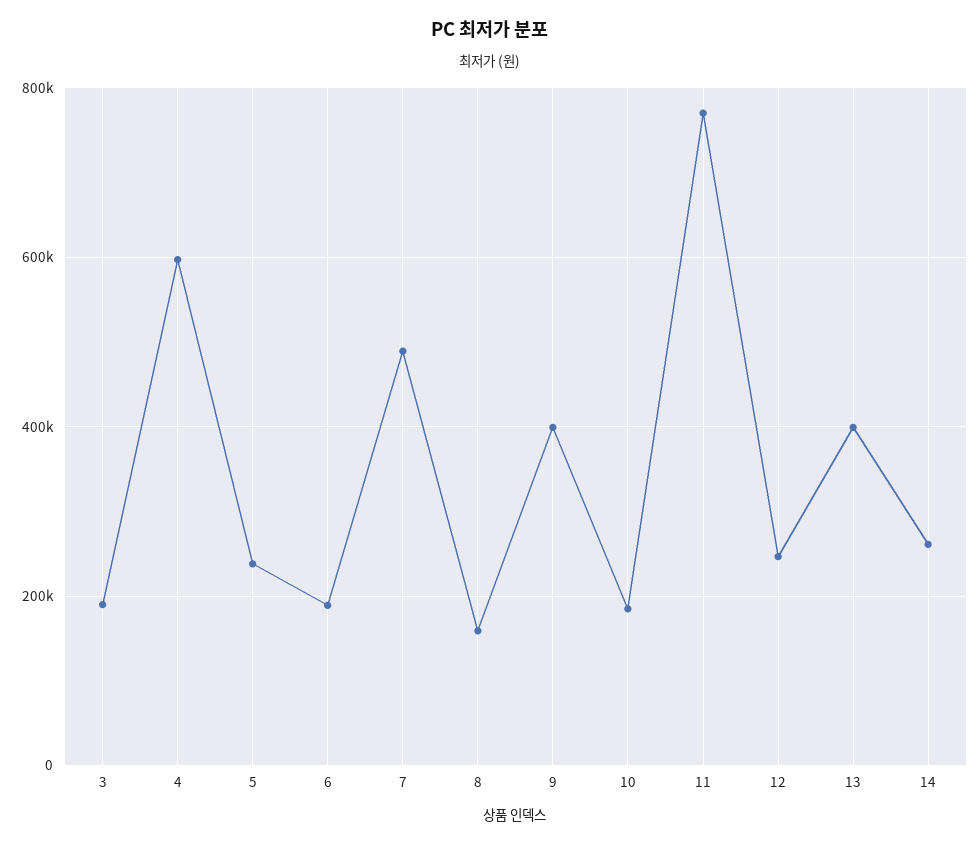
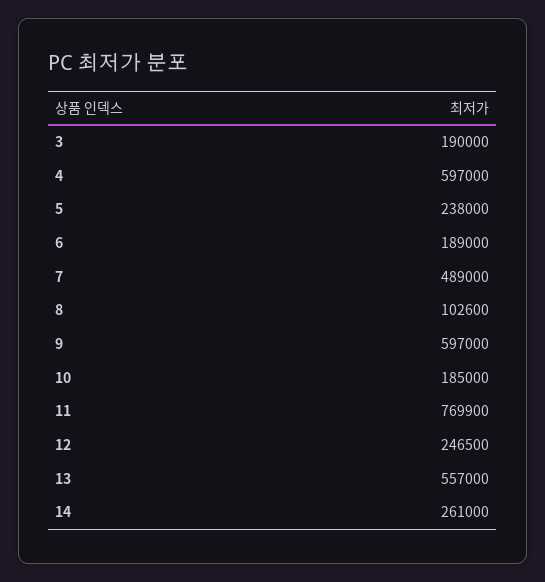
  {
    "3": 190000,
    "4": 597000,
    "5": 238000,
    "6": 189000,
    "7": 489000,
-   "8": 160000,
+   "8": 102600,
-   "9": 400000,
+   "9": 597000,
    "10": 185000,
    "11": 769900,
    "12": 246500,
-   "13": 400000,
+   "13": 557000,
    "14": 261000
  }

